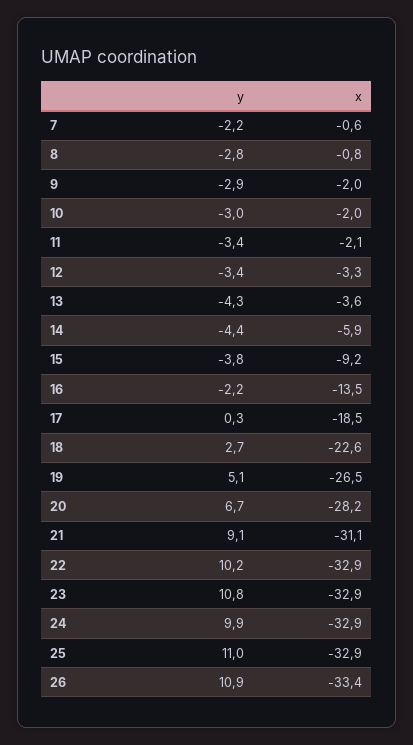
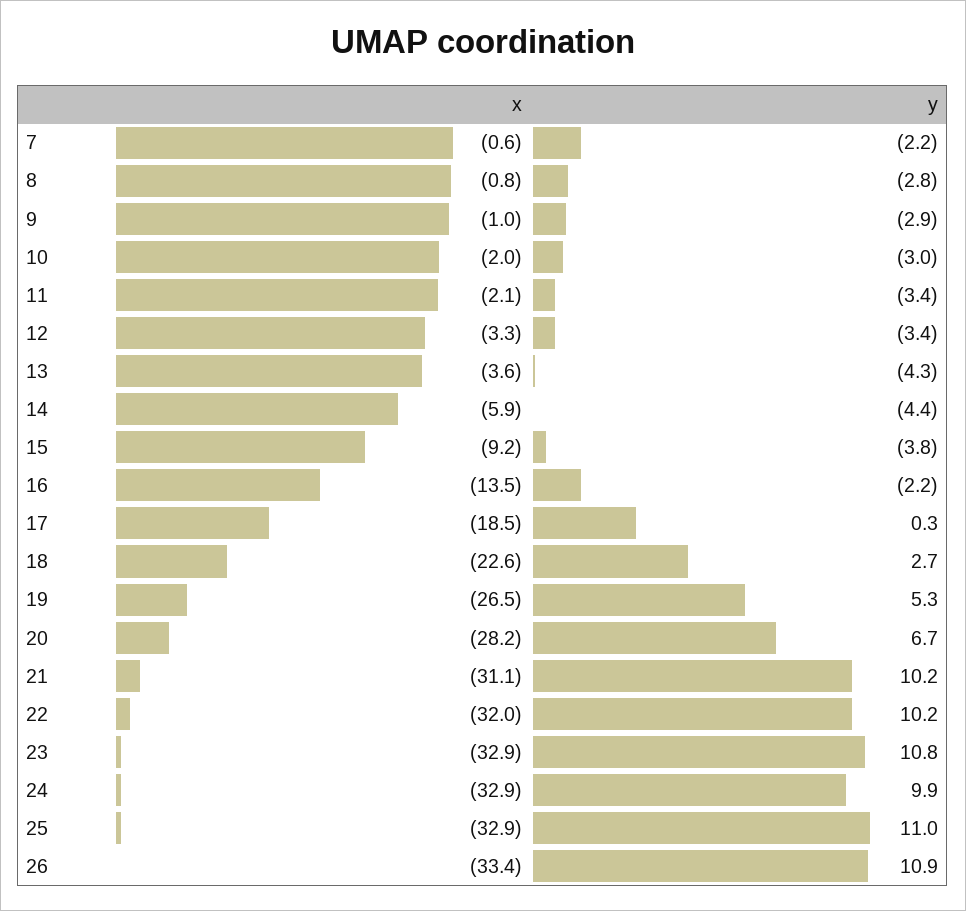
  {
    "y": {
      "7": -2.2,
      "8": -2.8,
      "9": -2.9,
      "10": -3,
      "11": -3.4,
      "12": -3.4,
      "13": -4.3,
      "14": -4.4,
      "15": -3.8,
      "16": -2.2,
      "17": 0.3,
      "18": 2.7,
-     "19": 5.1,
+     "19": 5.3,
      "20": 6.7,
-     "21": 9.1,
+     "21": 10.2,
      "22": 10.2,
      "23": 10.8,
      "24": 9.9,
      "25": 11,
      "26": 10.9
    },
    "x": {
      "7": -0.6,
      "8": -0.8,
-     "9": -2,
+     "9": -1,
      "10": -2,
      "11": -2.1,
      "12": -3.3,
      "13": -3.6,
      "14": -5.9,
      "15": -9.2,
      "16": -13.5,
      "17": -18.5,
      "18": -22.6,
      "19": -26.5,
      "20": -28.2,
      "21": -31.1,
-     "22": -32.9,
+     "22": -32,
      "23": -32.9,
      "24": -32.9,
      "25": -32.9,
      "26": -33.4
    }
  }

